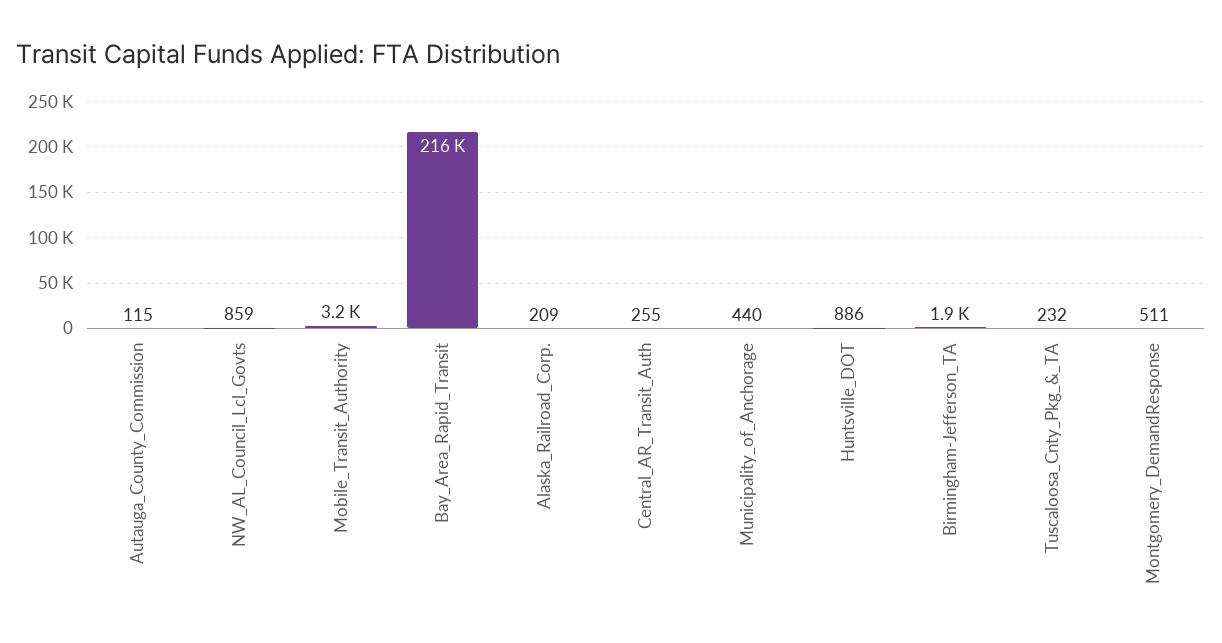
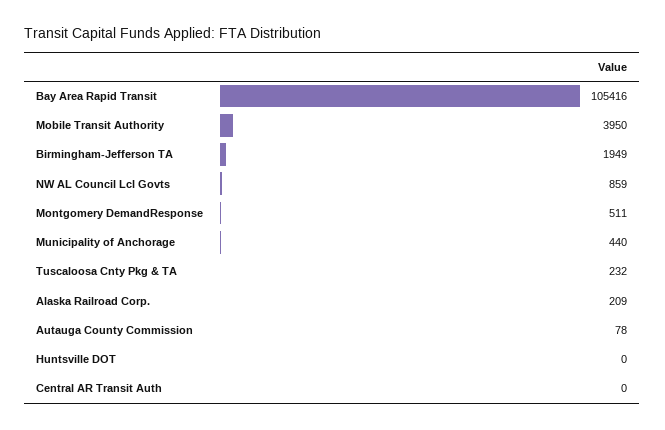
  {
-   "Autauga_County_Commission": 115,
+   "Autauga_County_Commission": 78,
    "NW_AL_Council_Lcl_Govts": 859,
-   "Mobile_Transit_Authority": 3200,
+   "Mobile_Transit_Authority": 3950,
-   "Bay_Area_Rapid_Transit": 216000,
+   "Bay_Area_Rapid_Transit": 105416,
    "Alaska_Railroad_Corp.": 209,
-   "Central_AR_Transit_Auth": 255,
+   "Central_AR_Transit_Auth": 0,
    "Municipality_of_Anchorage": 440,
-   "Huntsville_DOT": 886,
+   "Huntsville_DOT": 0,
    "Birmingham-Jefferson_TA": 1949,
    "Tuscaloosa_Cnty_Pkg_&_TA": 232,
    "Montgomery_DemandResponse": 511
  }

